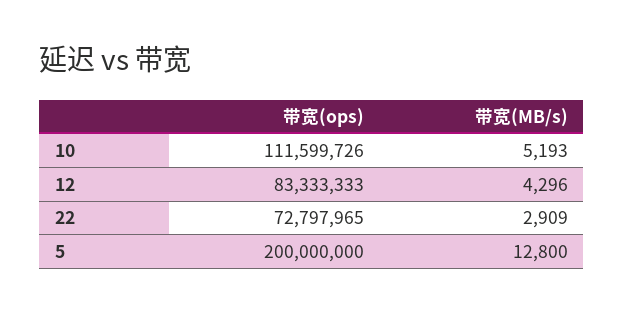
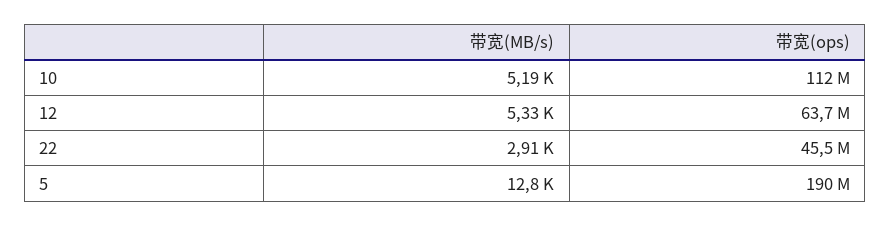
  {
    "带宽(ops)": {
      "10": 111599726,
-     "12": 83333333,
+     "12": 63700000,
-     "22": 72797965,
+     "22": 45500000,
-     "5": 200000000
+     "5": 190000000
    },
    "带宽(MB/s)": {
      "10": 5193,
-     "12": 4296,
+     "12": 5330,
      "22": 2909,
      "5": 12800
    }
  }

